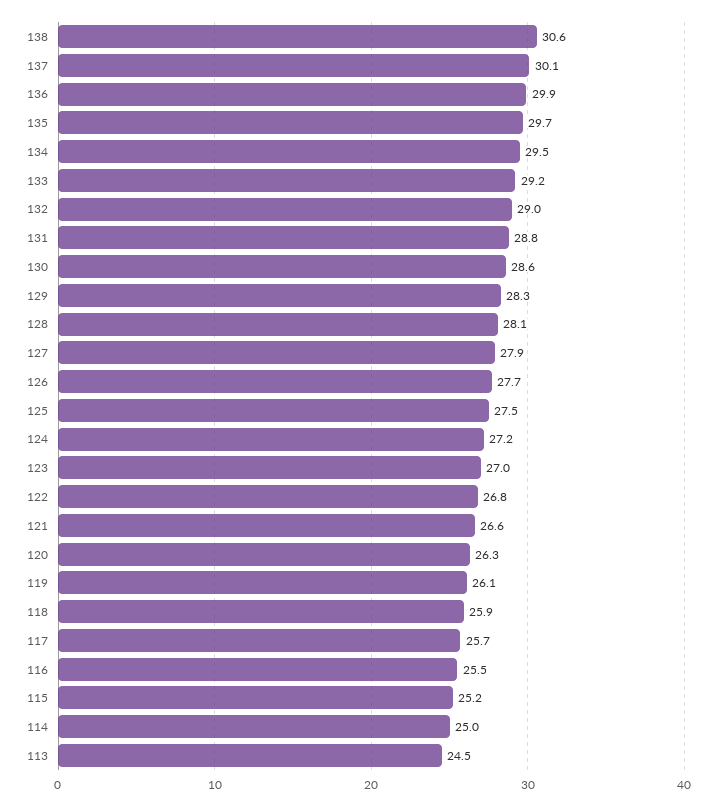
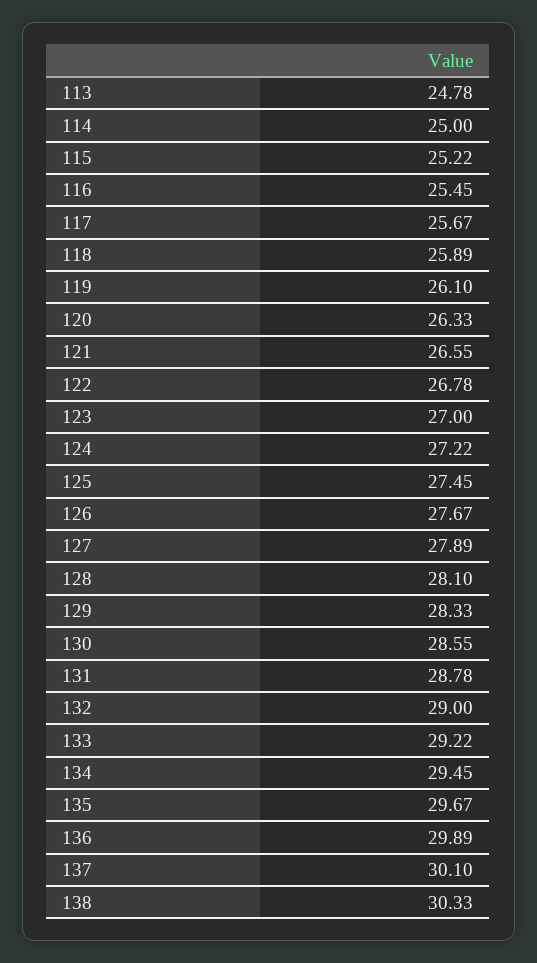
  {
-   "138": 30.6,
+   "138": 30.33,
    "137": 30.1,
    "136": 29.89,
    "135": 29.67,
    "134": 29.45,
    "133": 29.22,
    "132": 29,
    "131": 28.78,
    "130": 28.55,
    "129": 28.33,
    "128": 28.1,
    "127": 27.89,
    "126": 27.67,
    "125": 27.45,
    "124": 27.22,
    "123": 27,
    "122": 26.78,
    "121": 26.55,
    "120": 26.33,
    "119": 26.1,
    "118": 25.89,
    "117": 25.67,
    "116": 25.45,
    "115": 25.22,
    "114": 25,
-   "113": 24.5
+   "113": 24.78
  }

